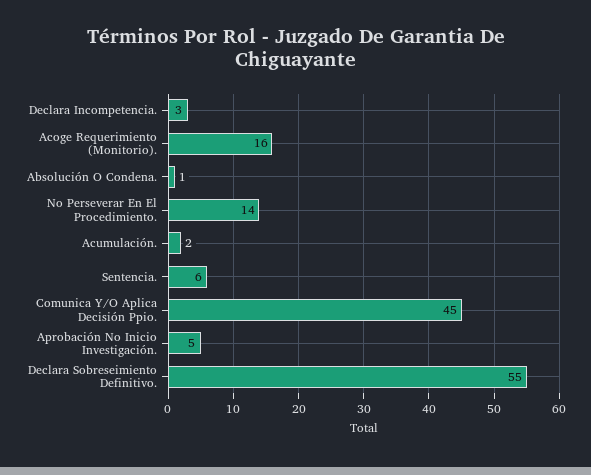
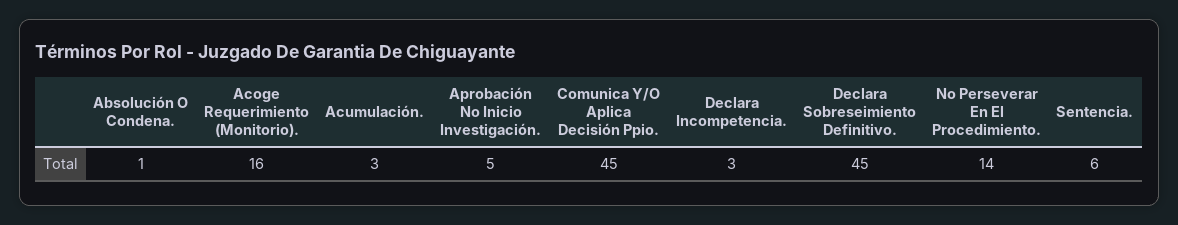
  {
    "Declara Incompetencia.": 3,
    "Acoge Requerimiento (Monitorio).": 16,
    "Absolución O Condena.": 1,
    "No Perseverar En El Procedimiento.": 14,
-   "Acumulación.": 2,
+   "Acumulación.": 3,
    "Sentencia.": 6,
    "Comunica Y/O Aplica Decisión Ppio.": 45,
    "Aprobación No Inicio Investigación.": 5,
-   "Declara Sobreseimiento Definitivo.": 55
+   "Declara Sobreseimiento Definitivo.": 45
  }

